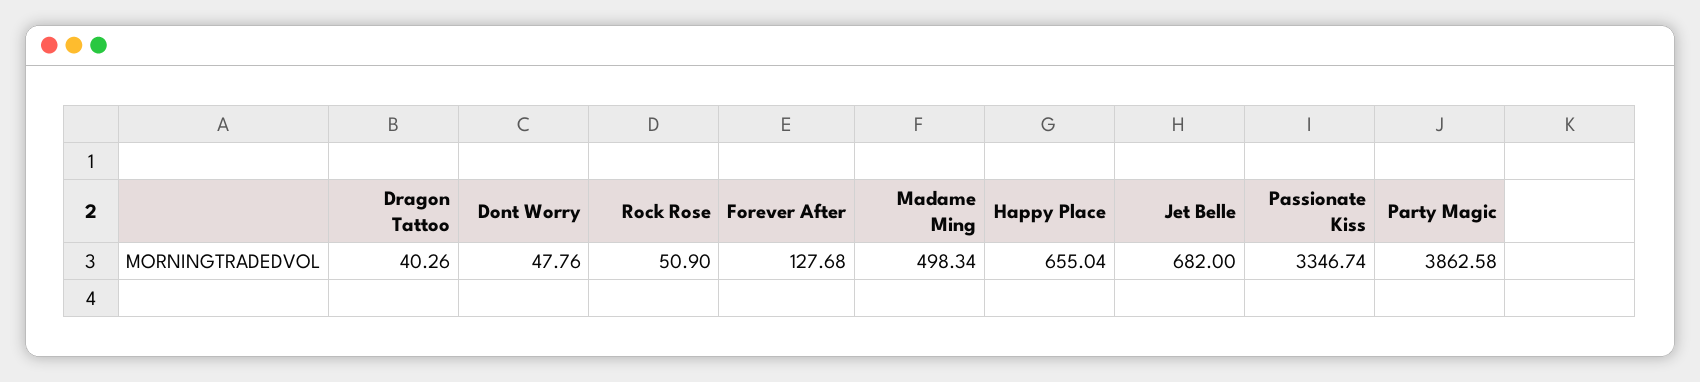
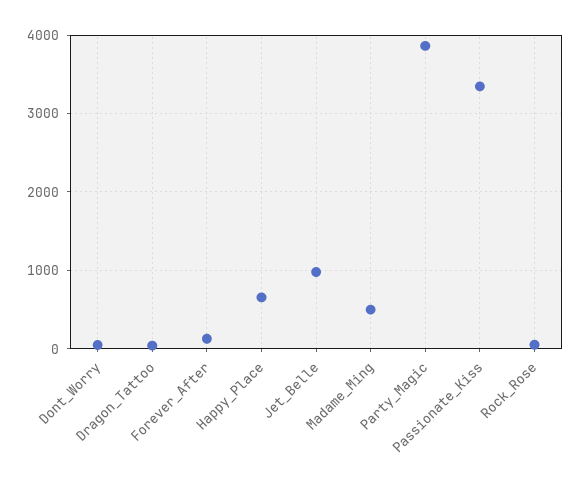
  {
    "Dragon Tattoo": 40.26,
    "Dont Worry": 47.76,
    "Rock Rose": 50.9,
    "Forever After": 127.68,
    "Madame Ming": 498.34,
    "Happy Place": 655.04,
-   "Jet Belle": 682,
+   "Jet Belle": 1000,
    "Passionate Kiss": 3346.74,
    "Party Magic": 3862.58
  }

